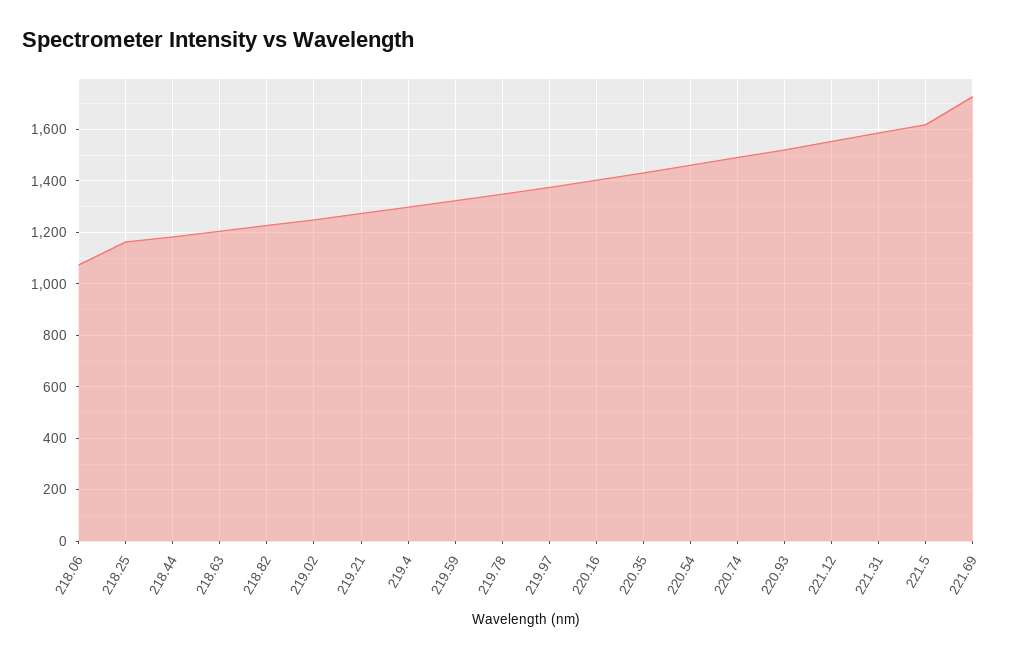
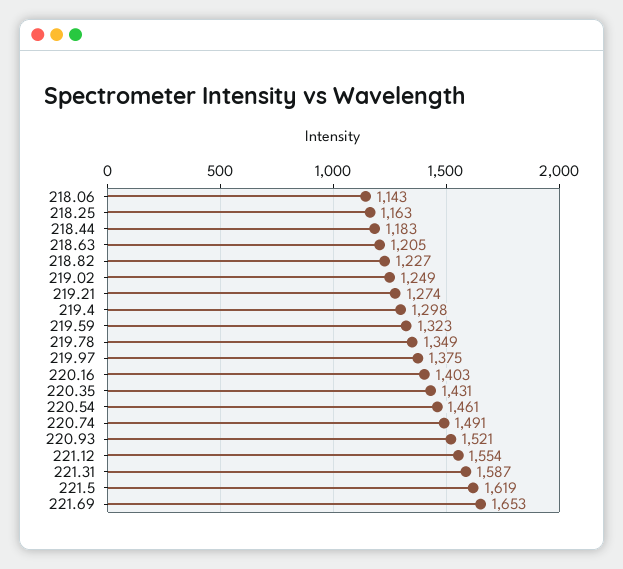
  {
-   "218.06": 1075,
+   "218.06": 1143,
    "218.25": 1163,
    "218.44": 1183,
    "218.63": 1205,
    "218.82": 1227,
    "219.02": 1249,
    "219.21": 1274,
    "219.4": 1298,
    "219.59": 1323,
    "219.78": 1349,
    "219.97": 1375,
    "220.16": 1403,
    "220.35": 1431,
    "220.54": 1461,
    "220.74": 1491,
    "220.93": 1521,
    "221.12": 1554,
    "221.31": 1587,
    "221.5": 1619,
-   "221.69": 1725
+   "221.69": 1653
  }

